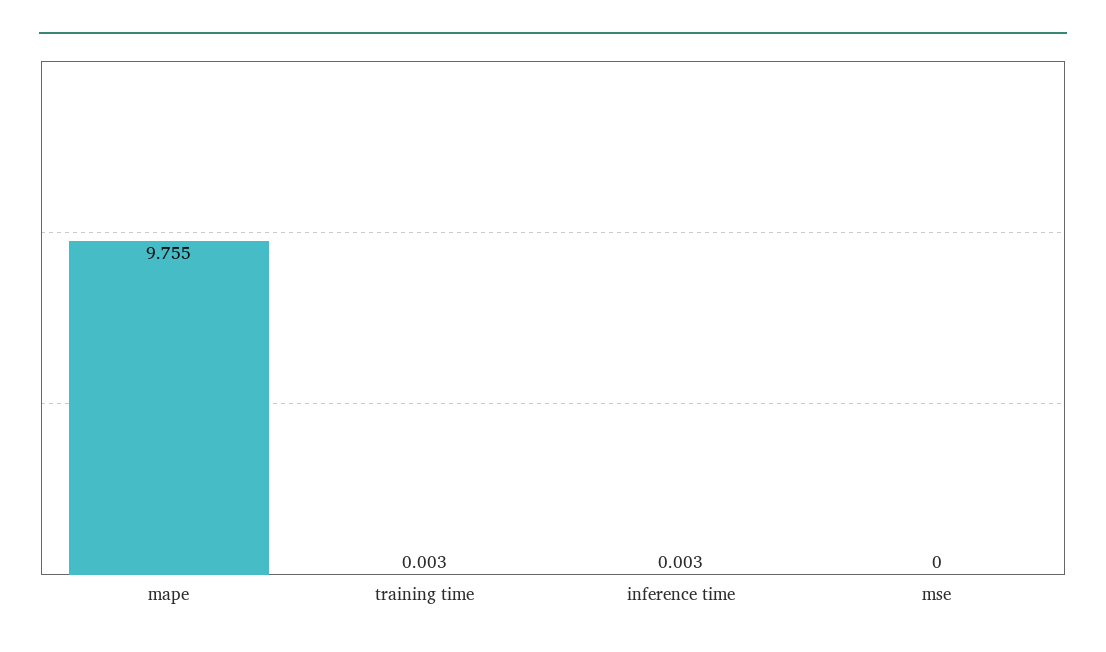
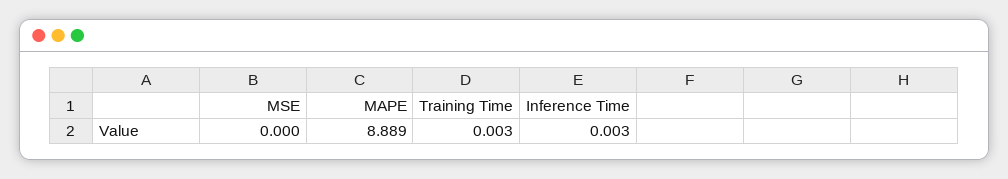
  {
-   "mape": 9.755,
+   "mape": 8.889,
    "training time": 0.003,
    "inference time": 0.003,
    "mse": 0
  }

